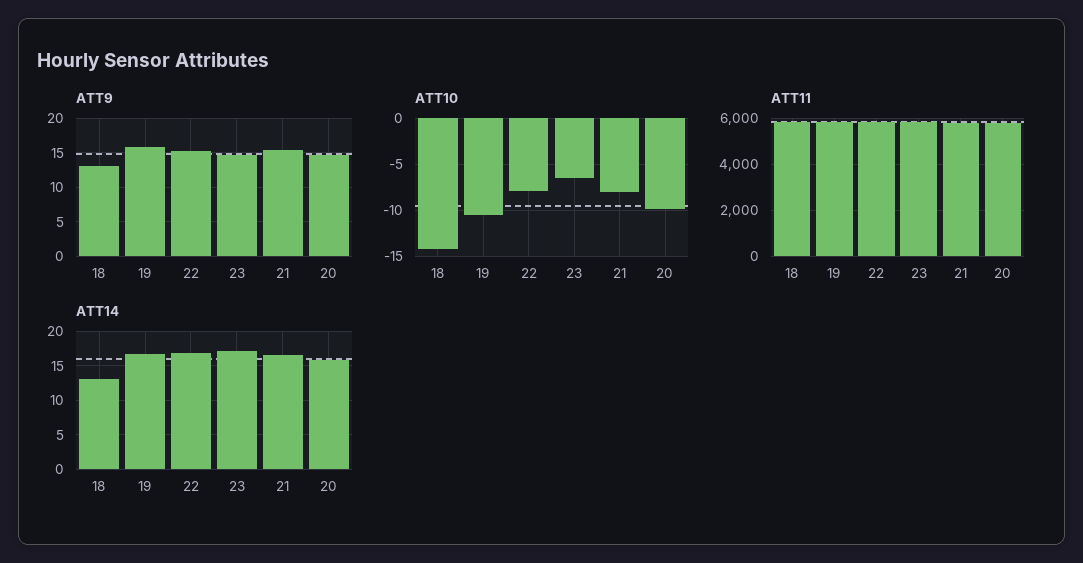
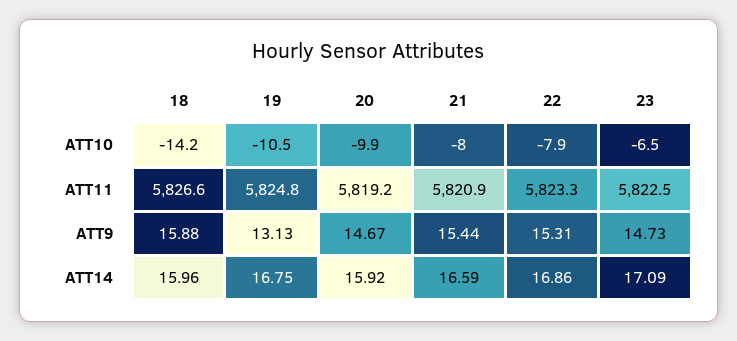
  {
    "ATT9": {
-     "18": 13,
+     "18": 15.88,
-     "19": 16,
+     "19": 13.13,
      "22": 15.31,
      "23": 14.73,
      "21": 15.44,
      "20": 14.67
    },
    "ATT10": {
      "18": -14.2,
      "19": -10.5,
      "22": -7.9,
      "23": -6.5,
      "21": -8,
      "20": -9.9
    },
    "ATT11": {
      "18": 5826.6,
      "19": 5824.8,
      "22": 5823.3,
      "23": 5822.5,
      "21": 5820.9,
      "20": 5819.2
    },
    "ATT14": {
-     "18": 13,
+     "18": 15.96,
      "19": 16.75,
      "22": 16.86,
      "23": 17.09,
      "21": 16.59,
      "20": 15.92
    }
  }

